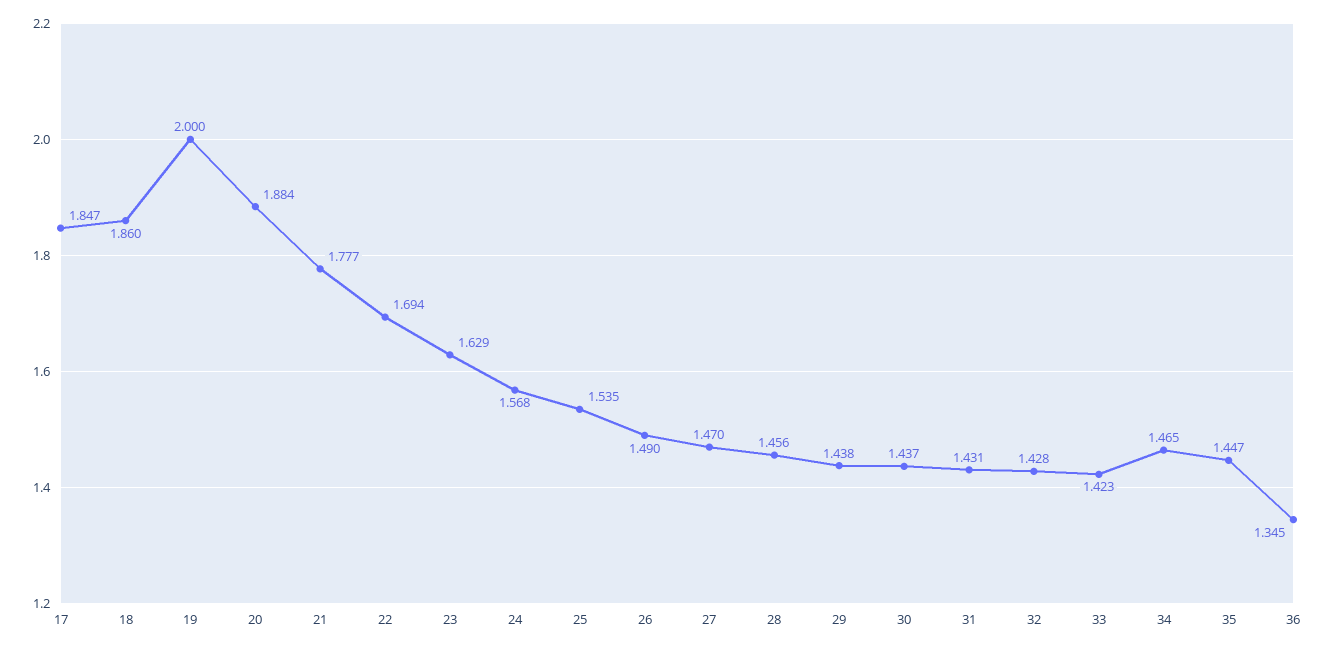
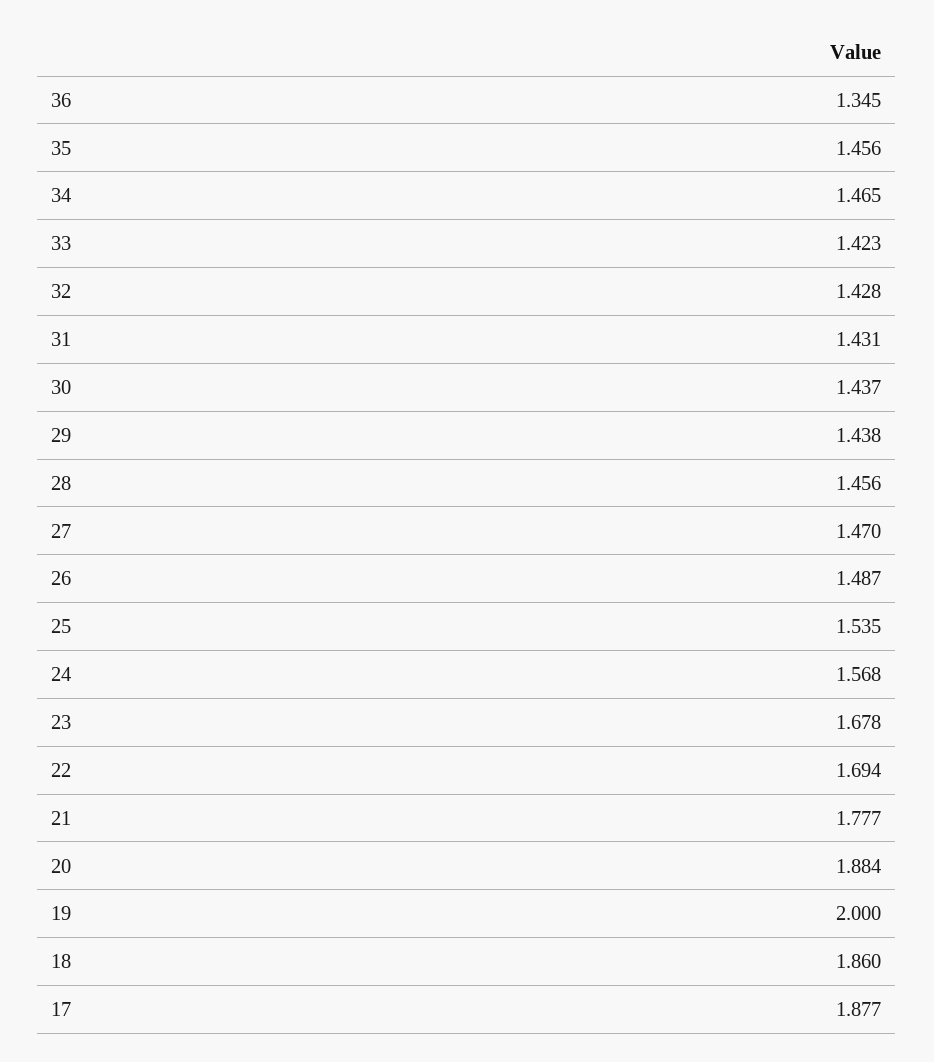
  {
-   "17": 1.847,
+   "17": 1.877,
    "18": 1.86,
    "19": 2,
    "20": 1.884,
    "21": 1.777,
    "22": 1.694,
-   "23": 1.629,
+   "23": 1.678,
    "24": 1.568,
    "25": 1.535,
-   "26": 1.49,
+   "26": 1.487,
    "27": 1.47,
    "28": 1.456,
    "29": 1.438,
    "30": 1.437,
    "31": 1.431,
    "32": 1.428,
    "33": 1.423,
    "34": 1.465,
-   "35": 1.447,
+   "35": 1.456,
    "36": 1.345
  }

